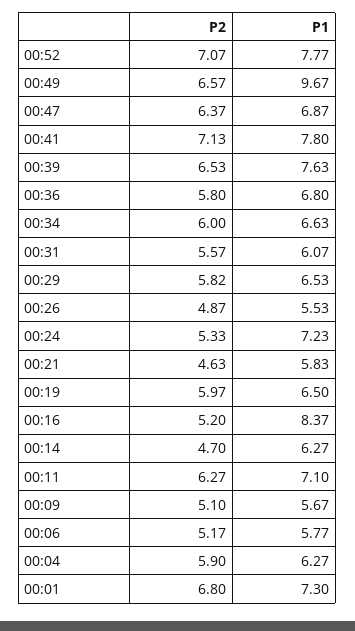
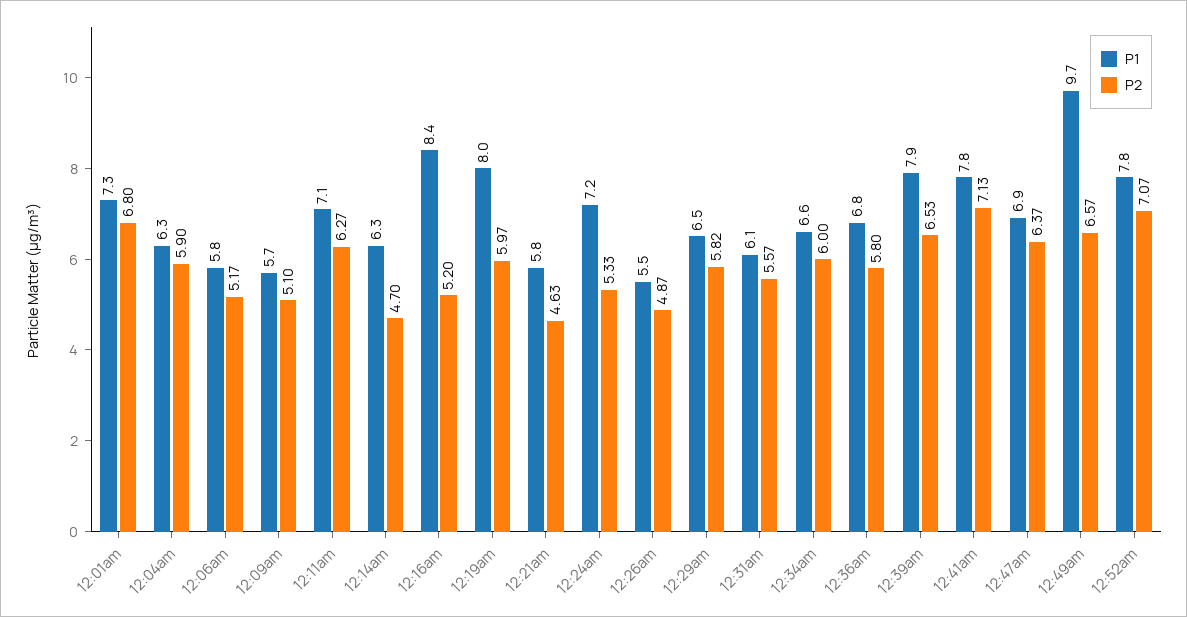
  {
    "P2": {
      "00:52": 7.07,
      "00:49": 6.57,
      "00:47": 6.37,
      "00:41": 7.13,
      "00:39": 6.53,
      "00:36": 5.8,
      "00:34": 6,
      "00:31": 5.57,
      "00:29": 5.82,
      "00:26": 4.87,
      "00:24": 5.33,
      "00:21": 4.63,
      "00:19": 5.97,
      "00:16": 5.2,
      "00:14": 4.7,
      "00:11": 6.27,
      "00:09": 5.1,
      "00:06": 5.17,
      "00:04": 5.9,
      "00:01": 6.8
    },
    "P1": {
      "00:52": 7.77,
      "00:49": 9.67,
      "00:47": 6.87,
      "00:41": 7.8,
-     "00:39": 7.63,
+     "00:39": 7.9,
      "00:36": 6.8,
      "00:34": 6.63,
      "00:31": 6.07,
      "00:29": 6.53,
      "00:26": 5.53,
      "00:24": 7.23,
      "00:21": 5.83,
-     "00:19": 6.5,
+     "00:19": 8,
      "00:16": 8.37,
      "00:14": 6.27,
      "00:11": 7.1,
      "00:09": 5.67,
      "00:06": 5.77,
      "00:04": 6.27,
      "00:01": 7.3
    }
  }

